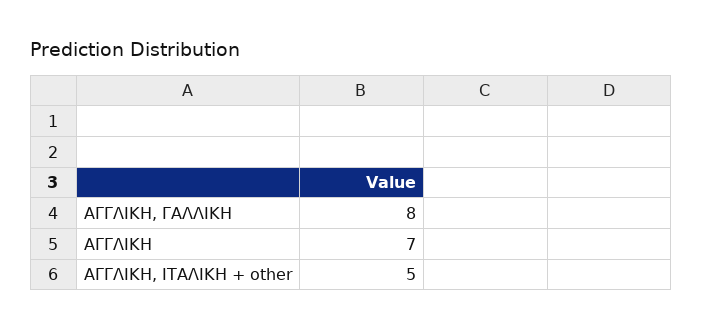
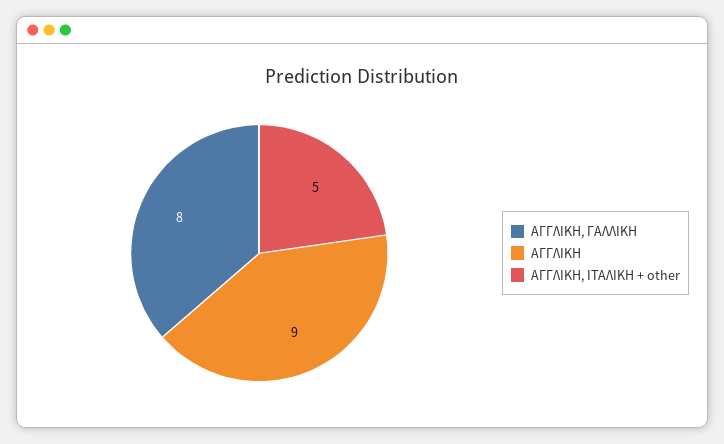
  {
    "ΑΓΓΛΙΚΗ, ΓΑΛΛΙΚΗ": 8,
-   "ΑΓΓΛΙΚΗ": 7,
+   "ΑΓΓΛΙΚΗ": 9,
    "ΑΓΓΛΙΚΗ, ΙΤΑΛΙΚΗ + other": 5
  }

